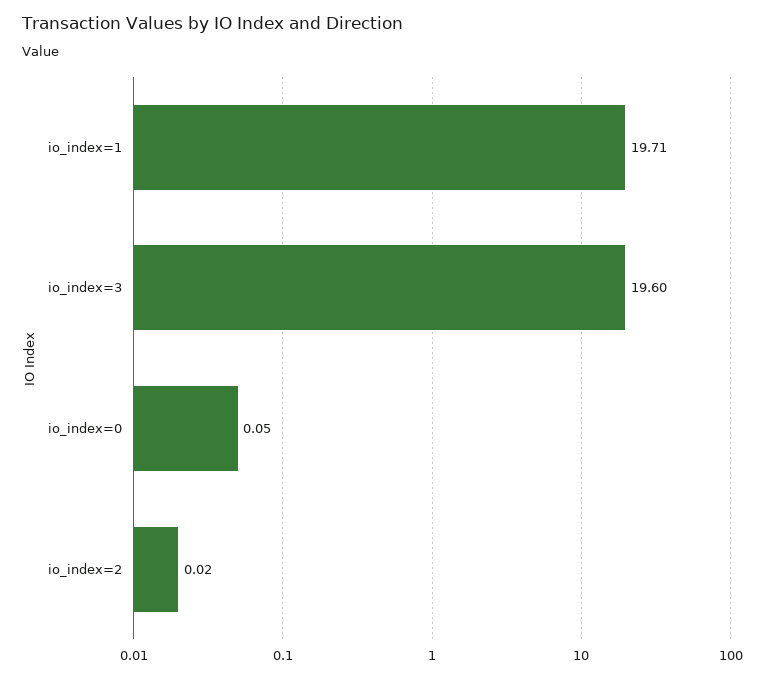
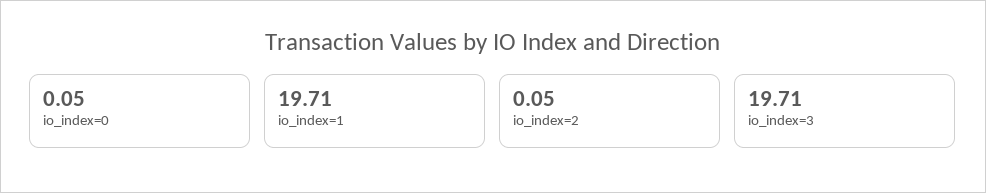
  {
    "io_index=1": 19.71,
-   "io_index=3": 19.6,
+   "io_index=3": 19.71,
    "io_index=0": 0.05,
-   "io_index=2": 0.02
+   "io_index=2": 0.05
  }

